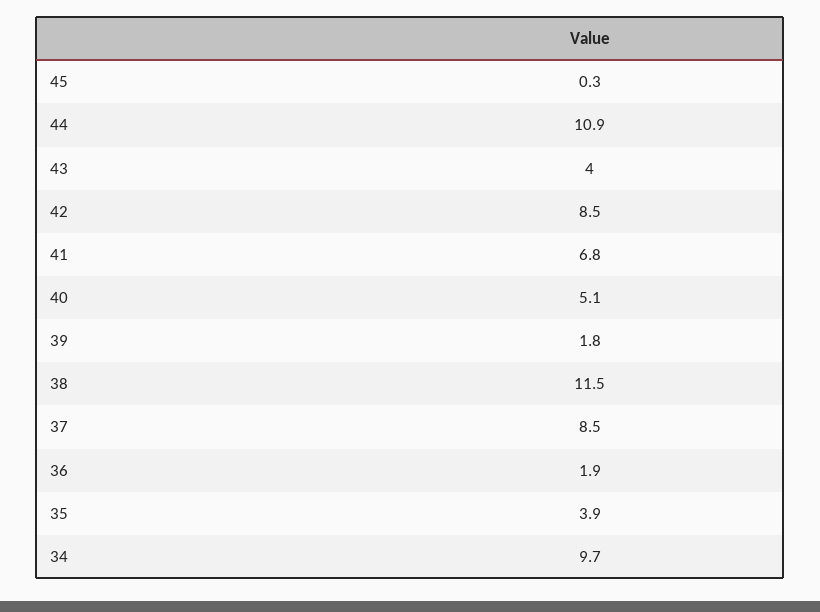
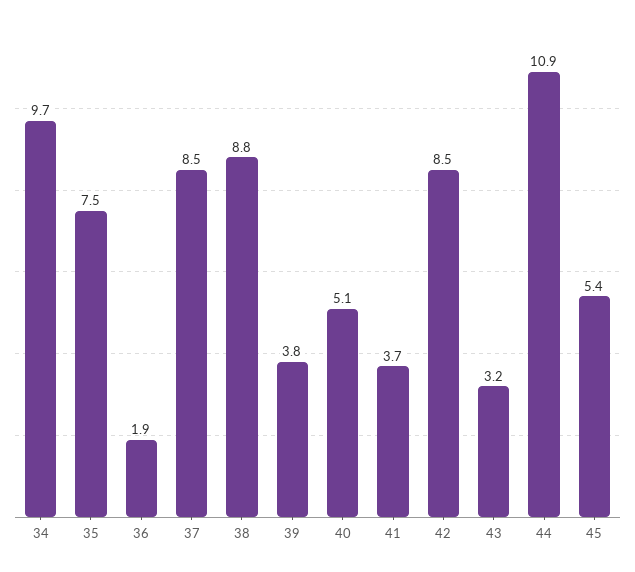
  {
-   "45": 0.3,
+   "45": 5.4,
    "44": 10.9,
-   "43": 4,
+   "43": 3.2,
    "42": 8.5,
-   "41": 6.8,
+   "41": 3.7,
    "40": 5.1,
-   "39": 1.8,
+   "39": 3.8,
-   "38": 11.5,
+   "38": 8.8,
    "37": 8.5,
    "36": 1.9,
-   "35": 3.9,
+   "35": 7.5,
    "34": 9.7
  }

